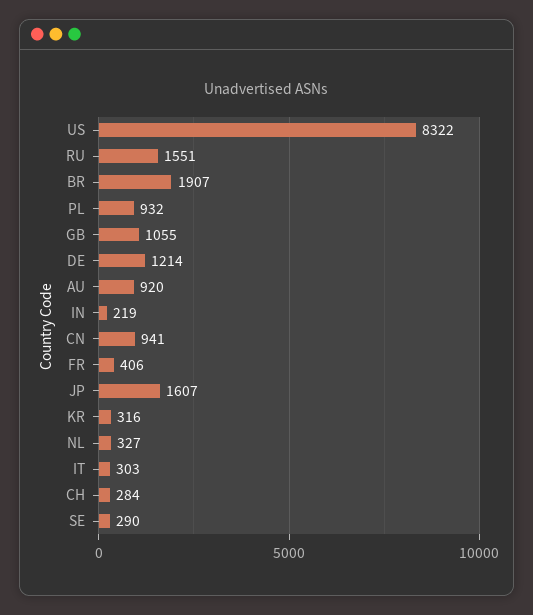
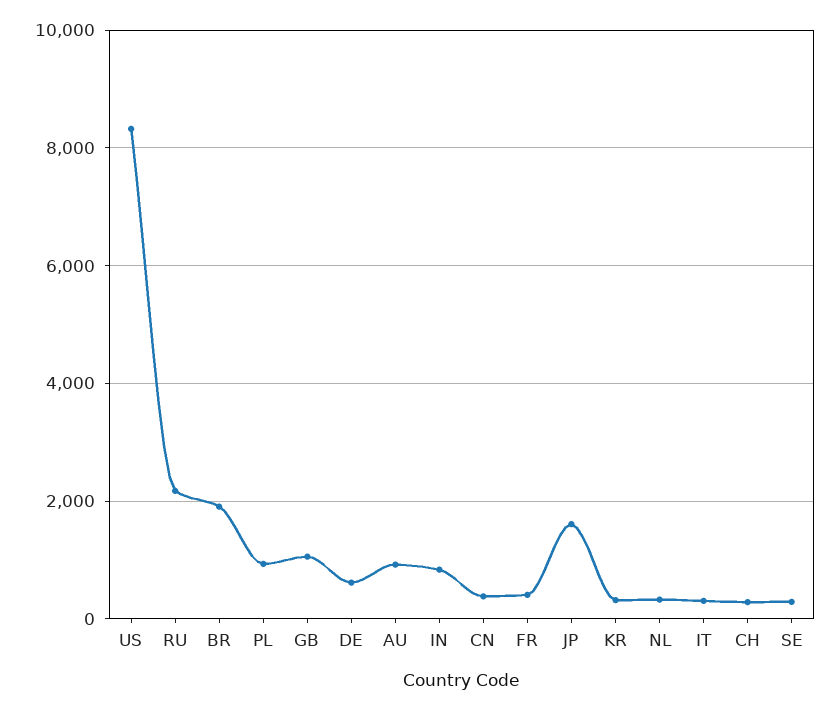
  {
    "US": 8322,
-   "RU": 1551,
+   "RU": 2200,
    "BR": 1907,
    "PL": 932,
    "GB": 1055,
-   "DE": 1214,
+   "DE": 600,
    "AU": 920,
-   "IN": 219,
+   "IN": 800,
-   "CN": 941,
+   "CN": 400,
    "FR": 406,
    "JP": 1607,
    "KR": 316,
    "NL": 327,
    "IT": 303,
    "CH": 284,
    "SE": 290
  }

